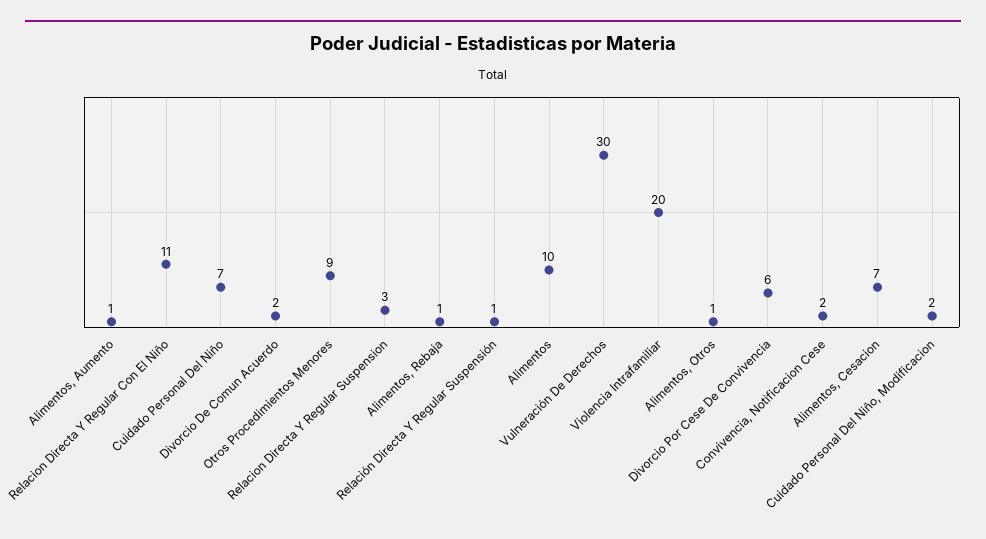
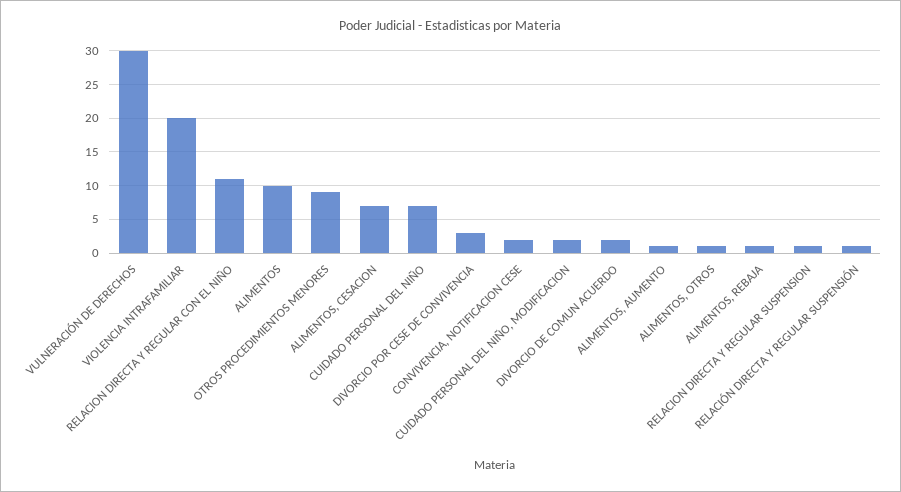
  {
    "Alimentos, Aumento": 1,
    "Relacion Directa Y Regular Con El Niño": 11,
    "Cuidado Personal Del Niño": 7,
    "Divorcio De Comun Acuerdo": 2,
    "Otros Procedimientos Menores": 9,
-   "Relacion Directa Y Regular Suspension": 3,
+   "Relacion Directa Y Regular Suspension": 1,
    "Alimentos, Rebaja": 1,
    "Relación Directa Y Regular Suspensión": 1,
    "Alimentos": 10,
    "Vulneración De Derechos": 30,
    "Violencia Intrafamiliar": 20,
    "Alimentos, Otros": 1,
-   "Divorcio Por Cese De Convivencia": 6,
+   "Divorcio Por Cese De Convivencia": 3,
    "Convivencia, Notificacion Cese": 2,
    "Alimentos, Cesacion": 7,
    "Cuidado Personal Del Niño, Modificacion": 2
  }

